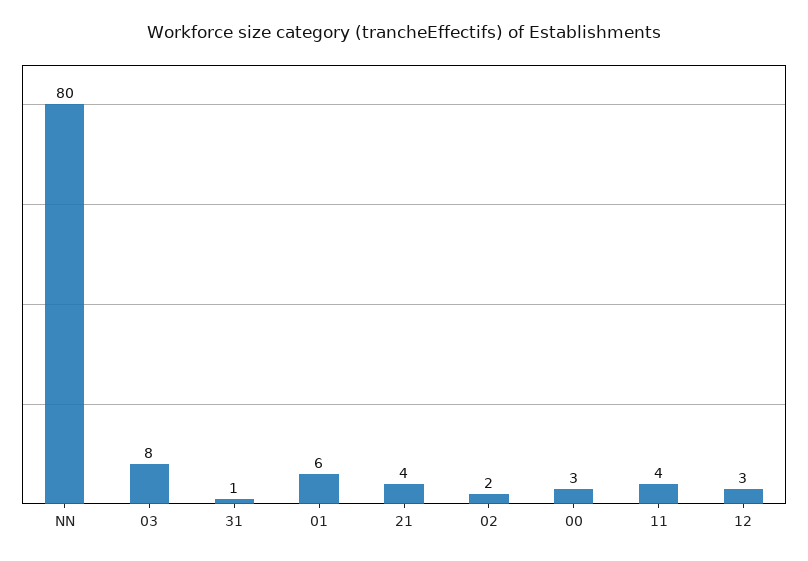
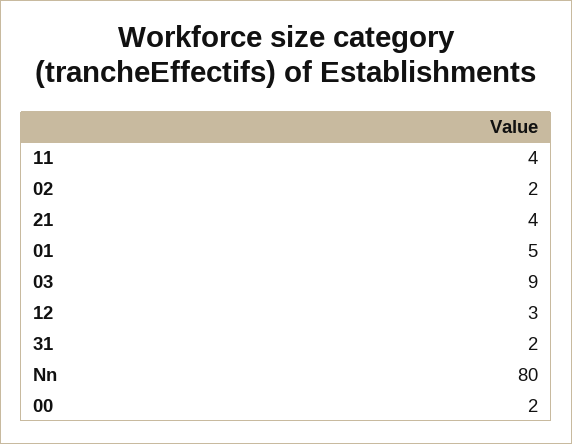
  {
    "NN": 80,
-   "03": 8,
+   "03": 9,
-   "31": 1,
+   "31": 2,
-   "01": 6,
+   "01": 5,
    "21": 4,
    "02": 2,
-   "00": 3,
+   "00": 2,
    "11": 4,
    "12": 3
  }

